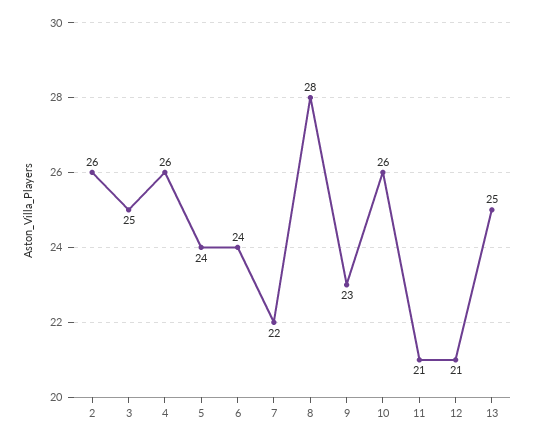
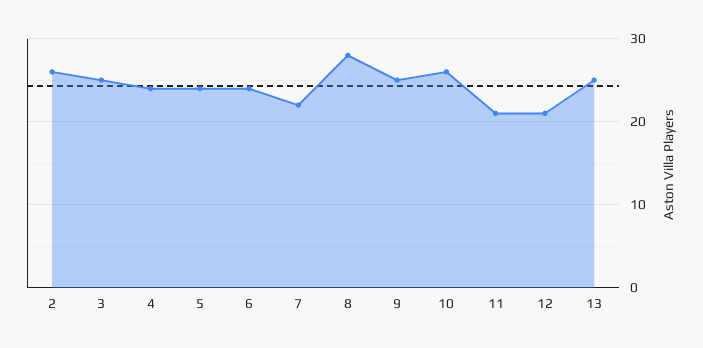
  {
    "2": 26,
    "3": 25,
-   "4": 26,
+   "4": 24,
    "5": 24,
    "6": 24,
    "7": 22,
    "8": 28,
-   "9": 23,
+   "9": 25,
    "10": 26,
    "11": 21,
    "12": 21,
    "13": 25
  }

